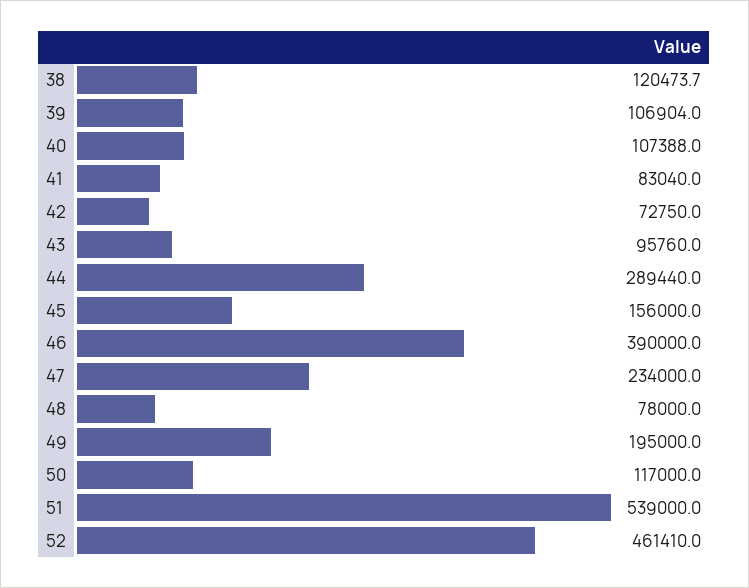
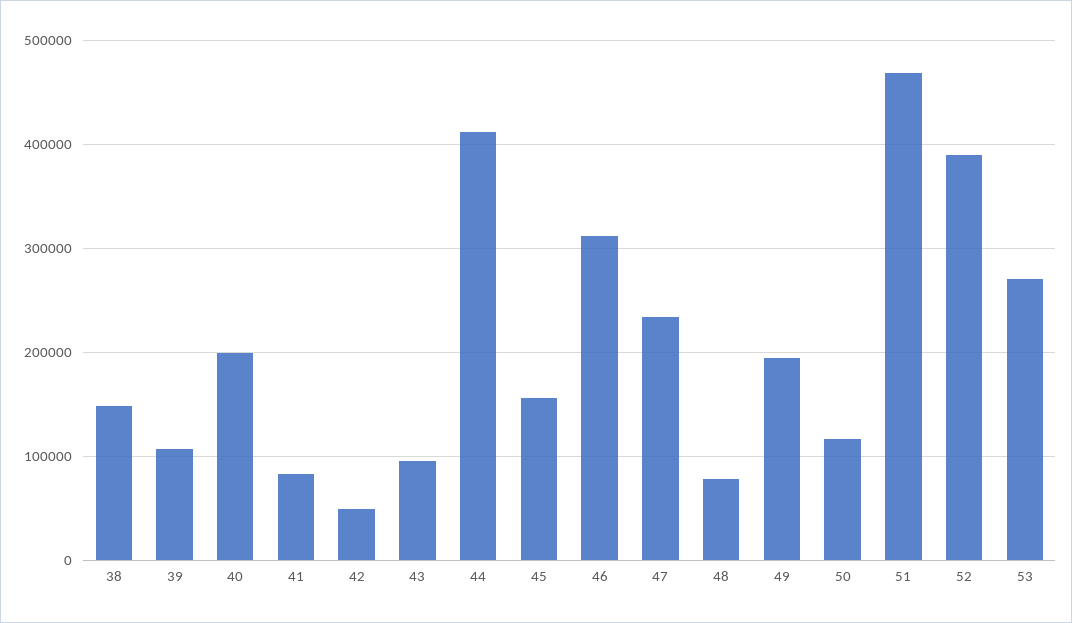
  {
-   "38": 120473.7,
+   "38": 150000,
    "39": 106904,
-   "40": 107388,
+   "40": 200000,
    "41": 83040,
-   "42": 72750,
+   "42": 50000,
    "43": 95760,
-   "44": 289440,
+   "44": 410000,
    "45": 156000,
-   "46": 390000,
+   "46": 310000,
    "47": 234000,
    "48": 78000,
    "49": 195000,
    "50": 117000,
-   "51": 539000,
+   "51": 470000,
-   "52": 461410
+   "52": 390000,
+   "53": 270000
  }

